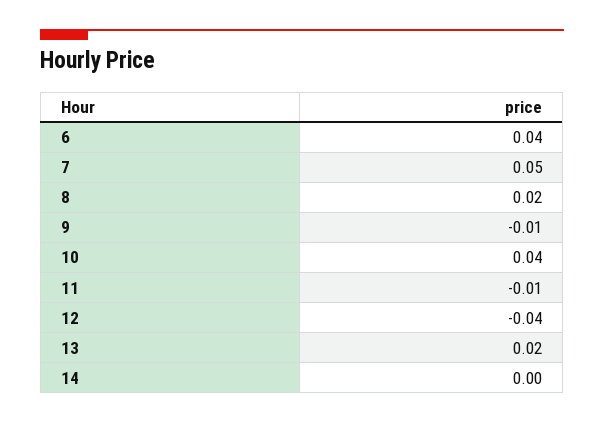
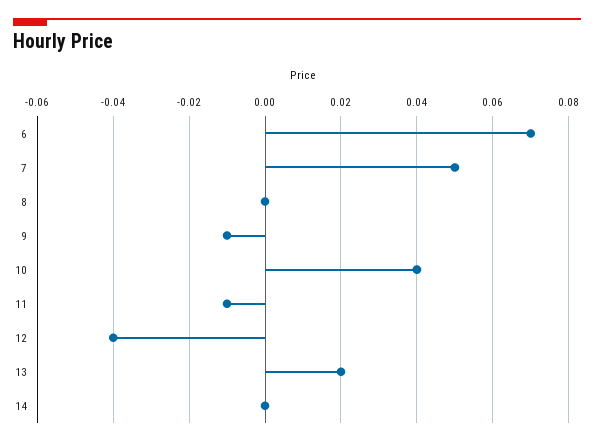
  {
-   "6": 0.04,
+   "6": 0.07,
    "7": 0.05,
-   "8": 0.02,
+   "8": 0,
    "9": -0.01,
    "10": 0.04,
    "11": -0.01,
    "12": -0.04,
    "13": 0.02,
    "14": 0
  }

